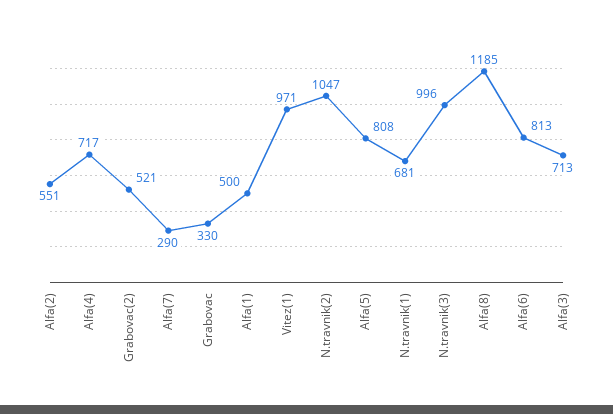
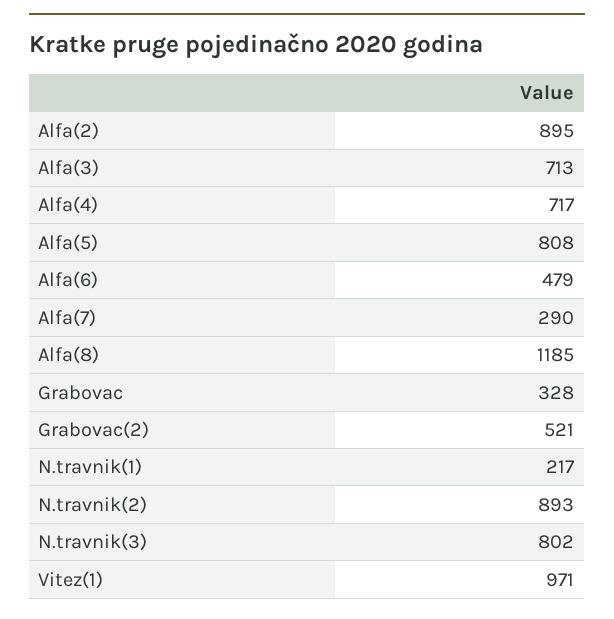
  {
-   "Alfa(2)": 551,
+   "Alfa(2)": 895,
    "Alfa(4)": 717,
    "Grabovac(2)": 521,
    "Alfa(7)": 290,
-   "Grabovac": 330,
+   "Grabovac": 328,
-   "Alfa(1)": 500,
    "Vitez(1)": 971,
-   "N.travnik(2)": 1047,
+   "N.travnik(2)": 893,
    "Alfa(5)": 808,
-   "N.travnik(1)": 681,
+   "N.travnik(1)": 217,
-   "N.travnik(3)": 996,
+   "N.travnik(3)": 802,
    "Alfa(8)": 1185,
-   "Alfa(6)": 813,
+   "Alfa(6)": 479,
    "Alfa(3)": 713
  }

